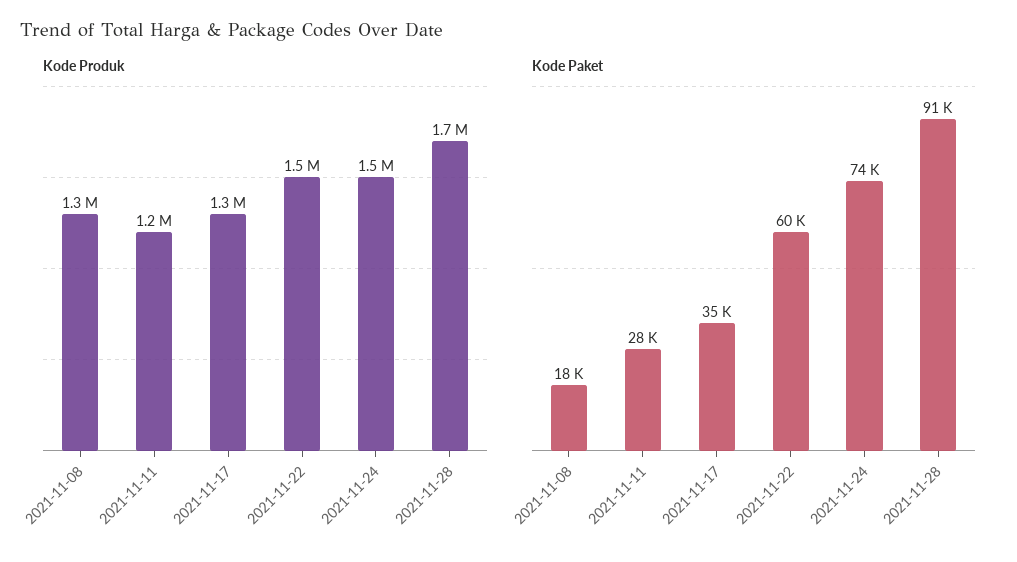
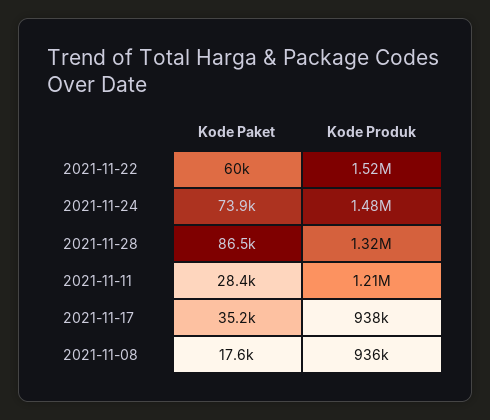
  {
    "Kode Produk": {
-     "2021-11-08": 1300000,
+     "2021-11-08": 936000,
      "2021-11-11": 1210000,
-     "2021-11-17": 1300000,
+     "2021-11-17": 938000,
      "2021-11-22": 1520000,
      "2021-11-24": 1480000,
-     "2021-11-28": 1700000
+     "2021-11-28": 1320000
    },
    "Kode Paket": {
      "2021-11-08": 17600,
      "2021-11-11": 28400,
      "2021-11-17": 35200,
      "2021-11-22": 60000,
      "2021-11-24": 73900,
-     "2021-11-28": 91000
+     "2021-11-28": 86500
    }
  }

